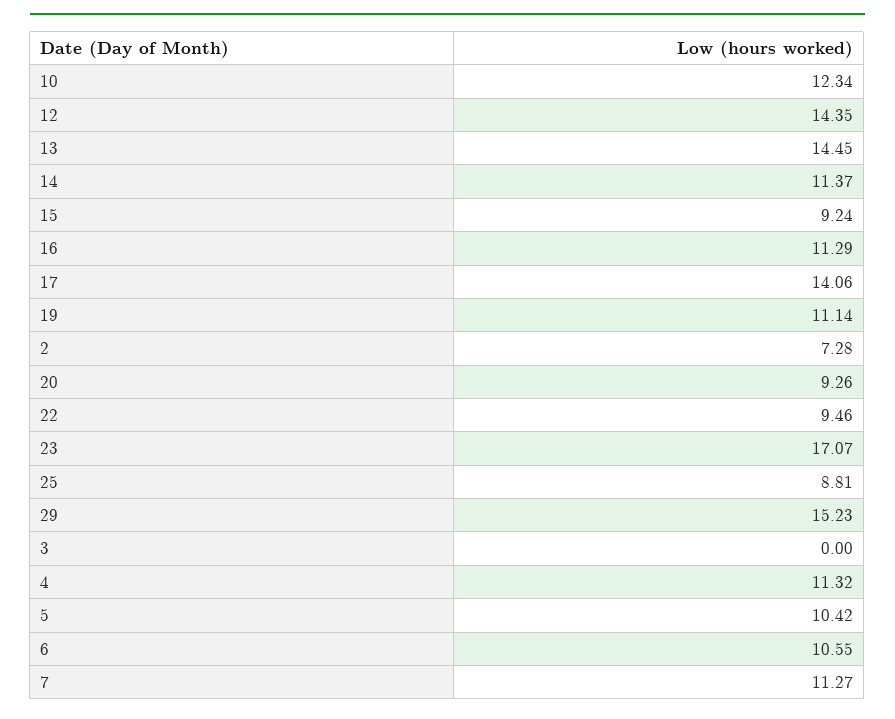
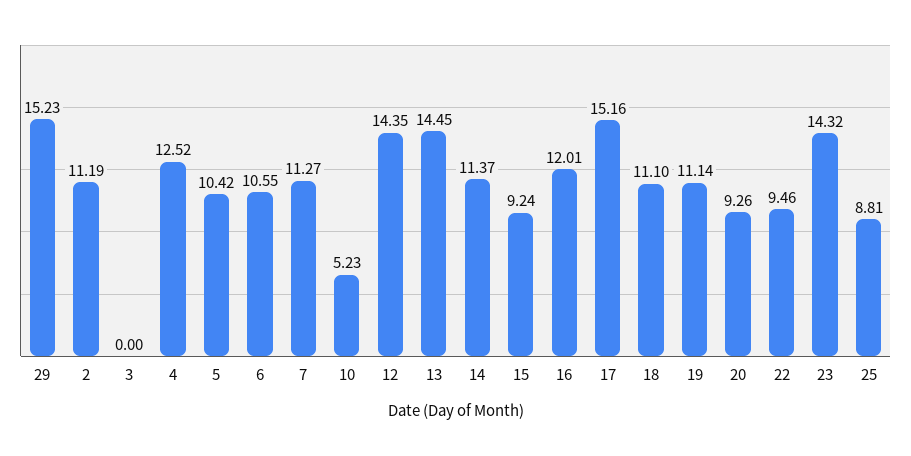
  {
-   "10": 12.34,
+   "10": 5.23,
    "12": 14.35,
    "13": 14.45,
    "14": 11.37,
    "15": 9.24,
-   "16": 11.29,
+   "16": 12.01,
-   "17": 14.06,
+   "17": 15.16,
    "19": 11.14,
-   "2": 7.28,
+   "2": 11.19,
    "20": 9.26,
    "22": 9.46,
-   "23": 17.07,
+   "23": 14.32,
    "25": 8.81,
    "29": 15.23,
    "3": 0,
-   "4": 11.32,
+   "4": 12.52,
    "5": 10.42,
    "6": 10.55,
-   "7": 11.27
+   "7": 11.27,
+   "18": 11.1
  }

